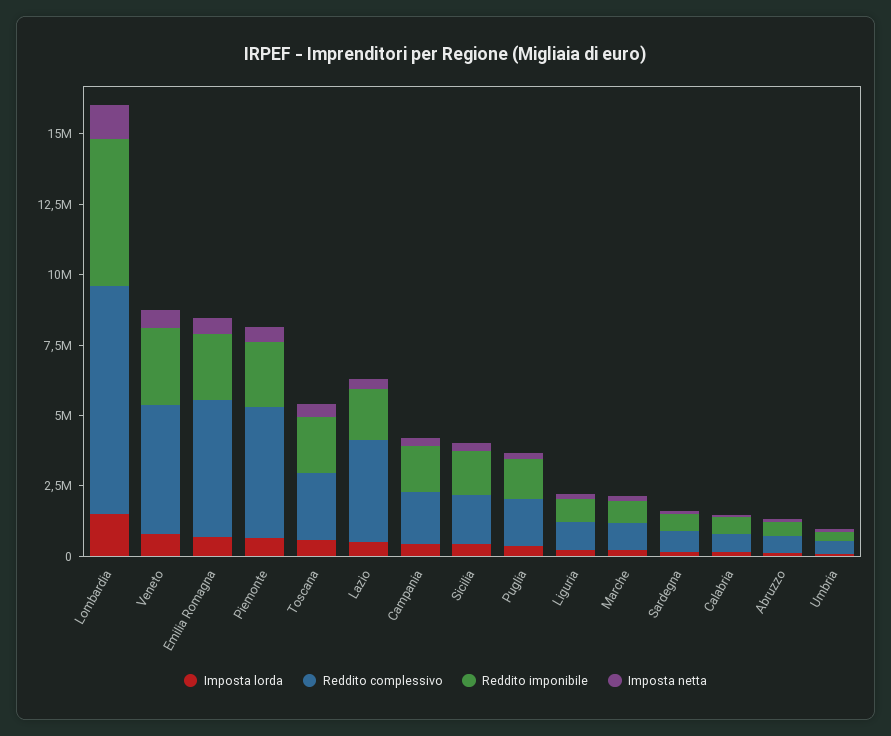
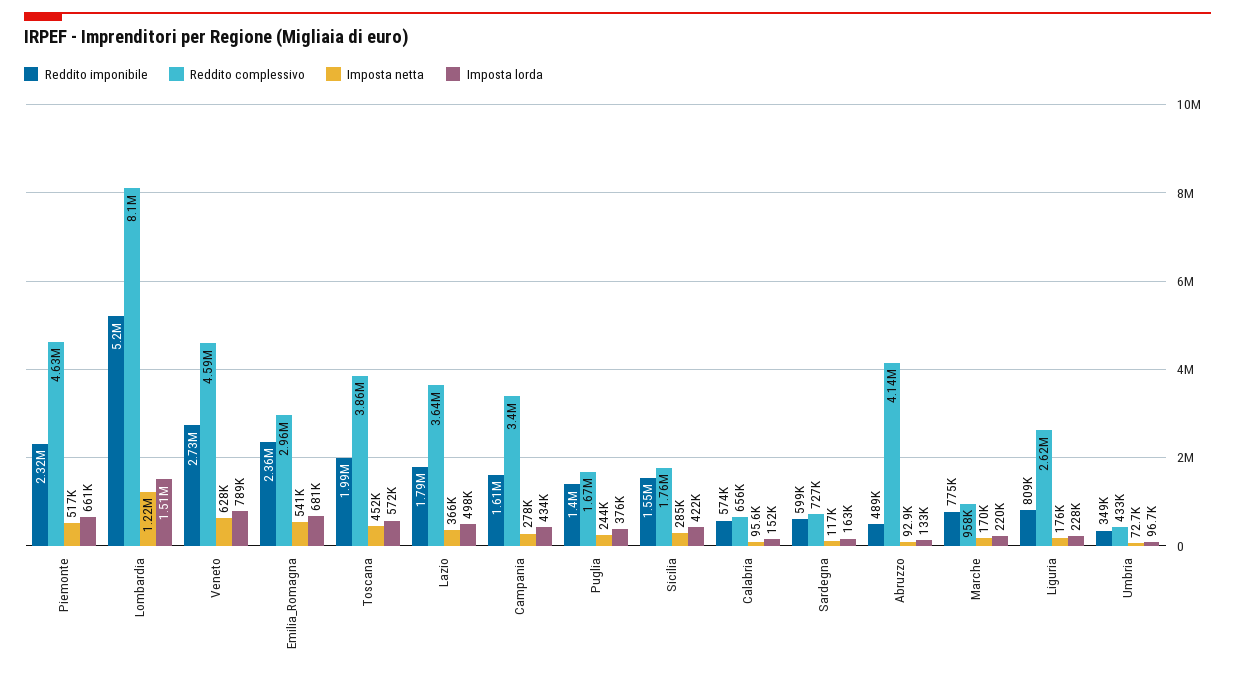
  {
    "Imposta lorda": {
      "Lombardia": 1510000,
      "Veneto": 789000,
      "Emilia Romagna": 681000,
      "Piemonte": 661000,
      "Toscana": 572000,
      "Lazio": 498000,
      "Campania": 434000,
      "Sicilia": 422000,
      "Puglia": 376000,
      "Liguria": 228000,
      "Marche": 220000,
      "Sardegna": 163000,
      "Calabria": 152000,
      "Abruzzo": 133000,
      "Umbria": 96700
    },
    "Reddito complessivo": {
      "Lombardia": 8100000,
      "Veneto": 4590000,
-     "Emilia Romagna": 5000000,
+     "Emilia Romagna": 2960000,
      "Piemonte": 4630000,
-     "Toscana": 2500000,
+     "Toscana": 3860000,
      "Lazio": 3640000,
-     "Campania": 2000000,
+     "Campania": 3400000,
      "Sicilia": 1760000,
      "Puglia": 1670000,
-     "Liguria": 1000000,
+     "Liguria": 2620000,
      "Marche": 958000,
      "Sardegna": 727000,
      "Calabria": 656000,
-     "Abruzzo": 500000,
+     "Abruzzo": 4140000,
      "Umbria": 433000
    },
    "Reddito imponibile": {
      "Lombardia": 5200000,
      "Veneto": 2730000,
      "Emilia Romagna": 2360000,
      "Piemonte": 2320000,
      "Toscana": 1990000,
      "Lazio": 1790000,
      "Campania": 1610000,
      "Sicilia": 1550000,
      "Puglia": 1400000,
      "Liguria": 809000,
      "Marche": 775000,
      "Sardegna": 599000,
      "Calabria": 574000,
      "Abruzzo": 489000,
      "Umbria": 349000
    },
    "Imposta netta": {
      "Lombardia": 1220000,
      "Veneto": 628000,
      "Emilia Romagna": 541000,
      "Piemonte": 517000,
      "Toscana": 452000,
      "Lazio": 366000,
      "Campania": 278000,
      "Sicilia": 285000,
      "Puglia": 244000,
      "Liguria": 176000,
      "Marche": 170000,
      "Sardegna": 117000,
      "Calabria": 95600,
      "Abruzzo": 92900,
      "Umbria": 72700
    }
  }

